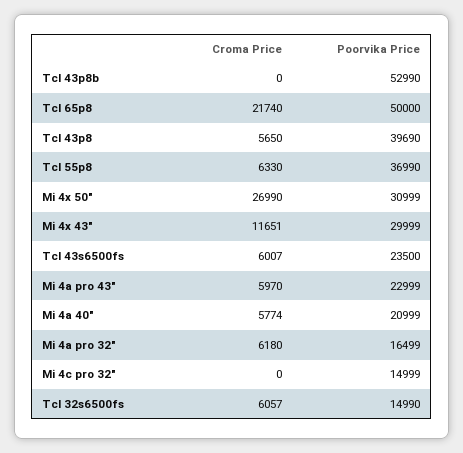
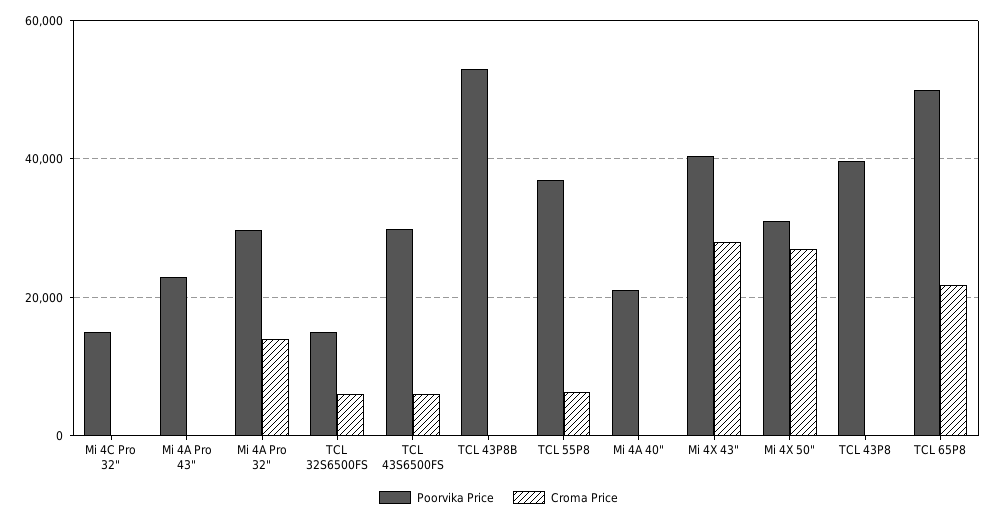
  {
    "Croma Price": {
      "Tcl 43p8b": 0,
      "Tcl 65p8": 21740,
-     "Tcl 43p8": 5650,
+     "Tcl 43p8": 0,
      "Tcl 55p8": 6330,
      "Mi 4x 50\"": 26990,
-     "Mi 4x 43\"": 11651,
+     "Mi 4x 43\"": 28000,
      "Tcl 43s6500fs": 6007,
-     "Mi 4a pro 43\"": 5970,
+     "Mi 4a pro 43\"": 0,
-     "Mi 4a 40\"": 5774,
+     "Mi 4a 40\"": 0,
-     "Mi 4a pro 32\"": 6180,
+     "Mi 4a pro 32\"": 14000,
      "Mi 4c pro 32\"": 0,
      "Tcl 32s6500fs": 6057
    },
    "Poorvika Price": {
      "Tcl 43p8b": 52990,
      "Tcl 65p8": 50000,
      "Tcl 43p8": 39690,
      "Tcl 55p8": 36990,
      "Mi 4x 50\"": 30999,
-     "Mi 4x 43\"": 29999,
+     "Mi 4x 43\"": 40000,
-     "Tcl 43s6500fs": 23500,
+     "Tcl 43s6500fs": 30000,
      "Mi 4a pro 43\"": 22999,
      "Mi 4a 40\"": 20999,
-     "Mi 4a pro 32\"": 16499,
+     "Mi 4a pro 32\"": 30000,
      "Mi 4c pro 32\"": 14999,
      "Tcl 32s6500fs": 14990
    }
  }

